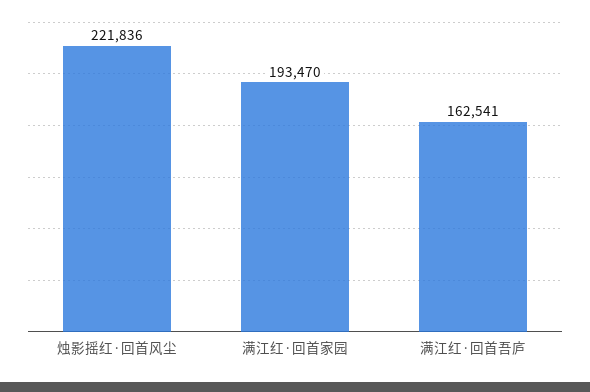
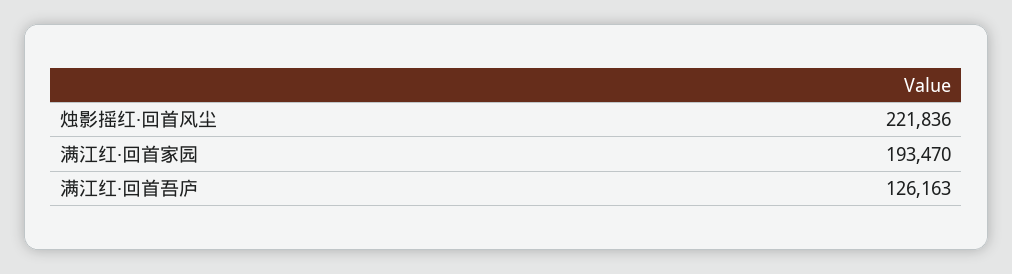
  {
    "烛影摇红·回首风尘": 221836,
    "满江红·回首家园": 193470,
-   "满江红·回首吾庐": 162541
+   "满江红·回首吾庐": 126163
  }

